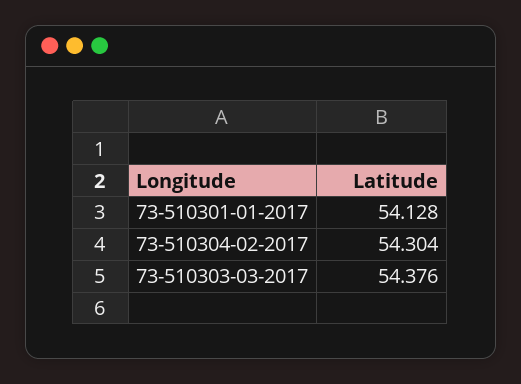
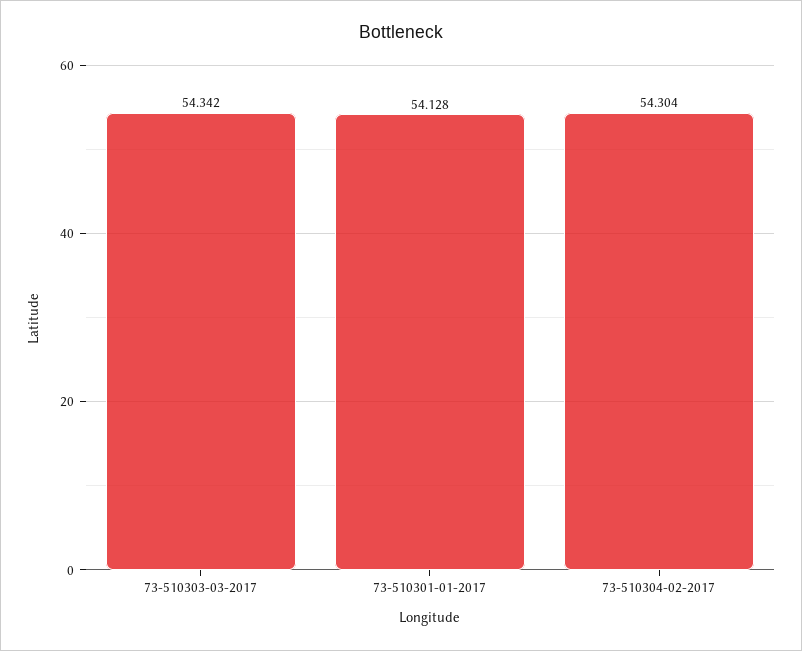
  {
    "73-510301-01-2017": 54.128,
    "73-510304-02-2017": 54.304,
-   "73-510303-03-2017": 54.376
+   "73-510303-03-2017": 54.342
  }

